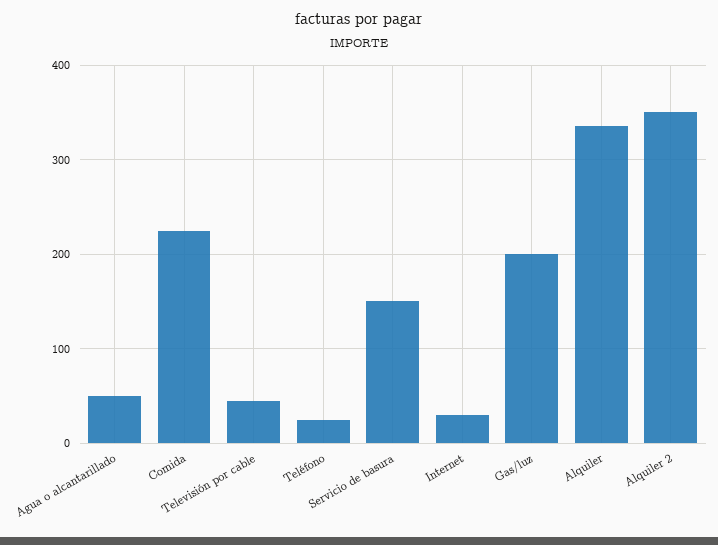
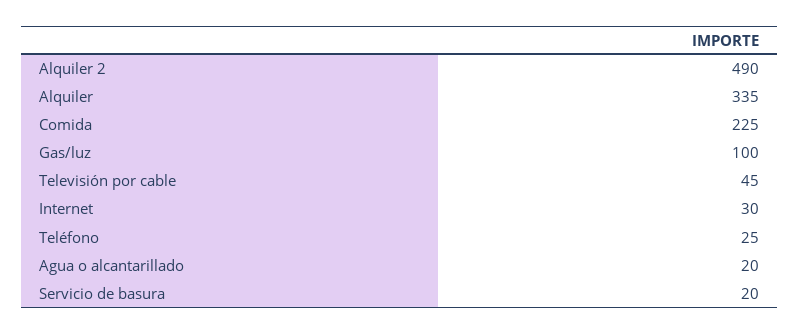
  {
-   "Agua o alcantarillado": 50,
+   "Agua o alcantarillado": 20,
    "Comida": 225,
    "Televisión por cable": 45,
    "Teléfono": 25,
-   "Servicio de basura": 150,
+   "Servicio de basura": 20,
    "Internet": 30,
-   "Gas/luz": 200,
+   "Gas/luz": 100,
    "Alquiler": 335,
-   "Alquiler 2": 350
+   "Alquiler 2": 490
  }

